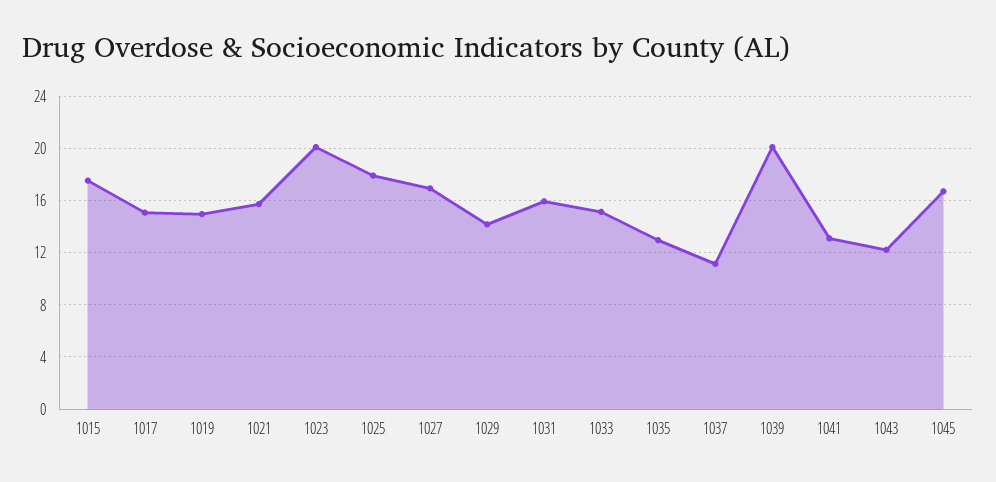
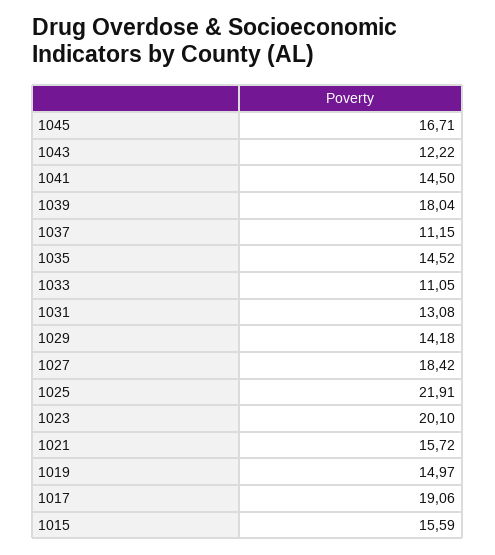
  {
-   "1015": 17.5,
+   "1015": 15.59,
-   "1017": 15,
+   "1017": 19.06,
    "1019": 14.97,
    "1021": 15.72,
    "1023": 20.1,
-   "1025": 18,
+   "1025": 21.91,
-   "1027": 17,
+   "1027": 18.42,
    "1029": 14.18,
-   "1031": 16,
+   "1031": 13.08,
-   "1033": 15,
+   "1033": 11.05,
-   "1035": 13,
+   "1035": 14.52,
    "1037": 11.15,
-   "1039": 20,
+   "1039": 18.04,
-   "1041": 13,
+   "1041": 14.5,
    "1043": 12.22,
    "1045": 16.71
  }

